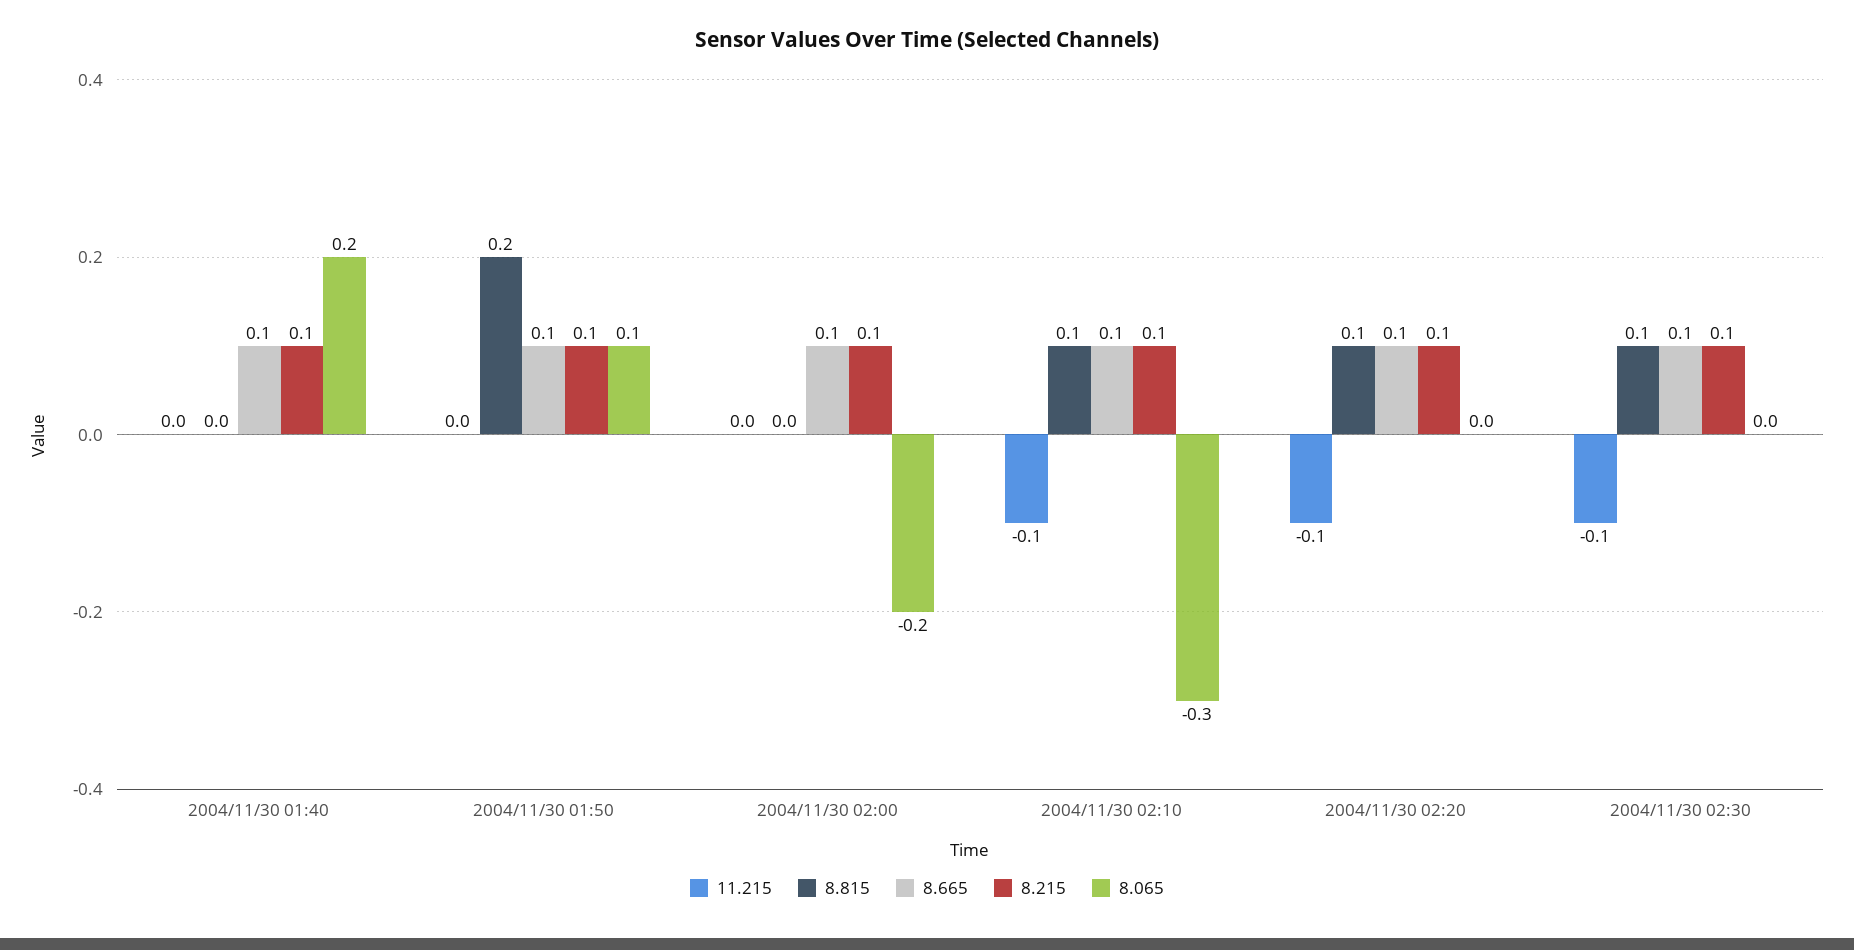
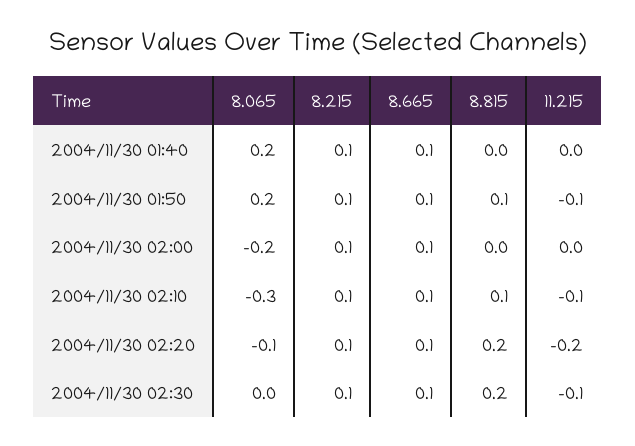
  {
    "11.215": {
      "2004/11/30 01:40": 0,
-     "2004/11/30 01:50": 0,
+     "2004/11/30 01:50": -0.1,
      "2004/11/30 02:00": 0,
      "2004/11/30 02:10": -0.1,
-     "2004/11/30 02:20": -0.1,
+     "2004/11/30 02:20": -0.2,
      "2004/11/30 02:30": -0.1
    },
    "8.815": {
      "2004/11/30 01:40": 0,
-     "2004/11/30 01:50": 0.2,
+     "2004/11/30 01:50": 0.1,
      "2004/11/30 02:00": 0,
      "2004/11/30 02:10": 0.1,
-     "2004/11/30 02:20": 0.1,
+     "2004/11/30 02:20": 0.2,
-     "2004/11/30 02:30": 0.1
+     "2004/11/30 02:30": 0.2
    },
    "8.665": {
      "2004/11/30 01:40": 0.1,
      "2004/11/30 01:50": 0.1,
      "2004/11/30 02:00": 0.1,
      "2004/11/30 02:10": 0.1,
      "2004/11/30 02:20": 0.1,
      "2004/11/30 02:30": 0.1
    },
    "8.215": {
      "2004/11/30 01:40": 0.1,
      "2004/11/30 01:50": 0.1,
      "2004/11/30 02:00": 0.1,
      "2004/11/30 02:10": 0.1,
      "2004/11/30 02:20": 0.1,
      "2004/11/30 02:30": 0.1
    },
    "8.065": {
      "2004/11/30 01:40": 0.2,
-     "2004/11/30 01:50": 0.1,
+     "2004/11/30 01:50": 0.2,
      "2004/11/30 02:00": -0.2,
      "2004/11/30 02:10": -0.3,
-     "2004/11/30 02:20": 0,
+     "2004/11/30 02:20": -0.1,
      "2004/11/30 02:30": 0
    }
  }

